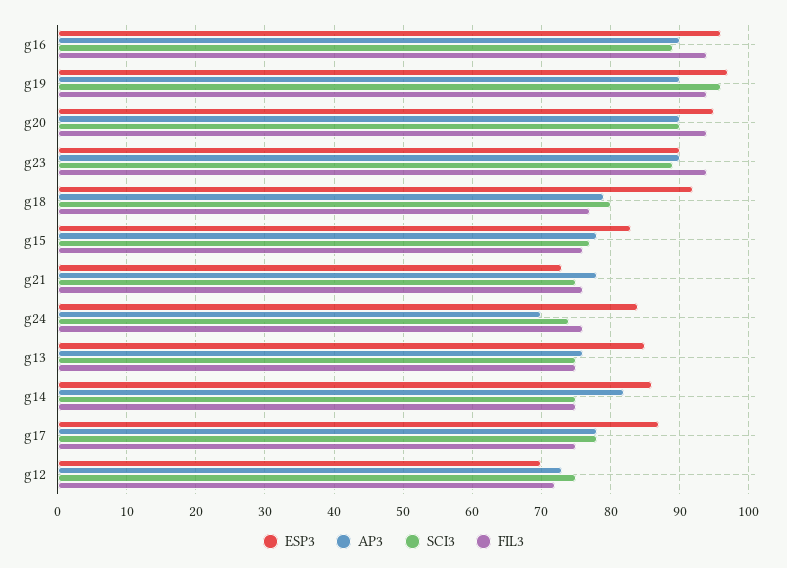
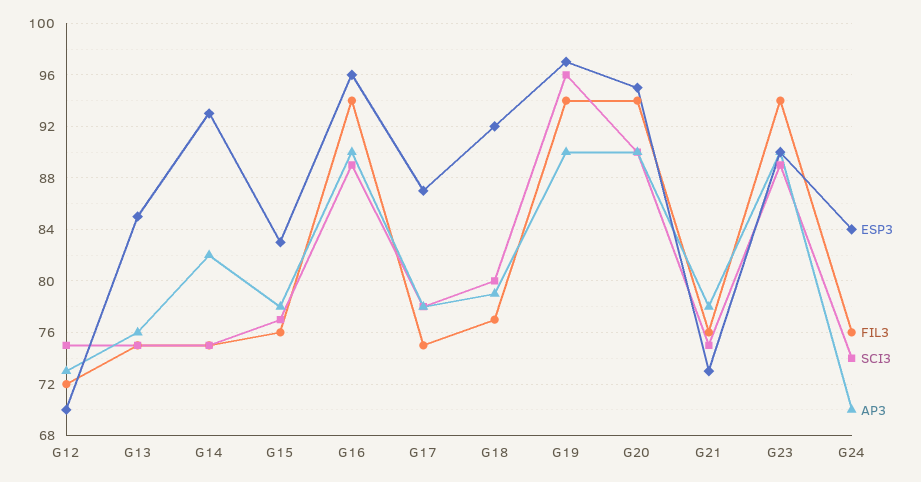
  {
    "ESP3": {
      "g16": 96,
      "g19": 97,
      "g20": 95,
      "g23": 90,
      "g18": 92,
      "g15": 83,
      "g21": 73,
      "g24": 84,
      "g13": 85,
-     "g14": 86,
+     "g14": 93,
      "g17": 87,
      "g12": 70
    },
    "AP3": {
      "g16": 90,
      "g19": 90,
      "g20": 90,
      "g23": 90,
      "g18": 79,
      "g15": 78,
      "g21": 78,
      "g24": 70,
      "g13": 76,
      "g14": 82,
      "g17": 78,
      "g12": 73
    },
    "SCI3": {
      "g16": 89,
      "g19": 96,
      "g20": 90,
      "g23": 89,
      "g18": 80,
      "g15": 77,
      "g21": 75,
      "g24": 74,
      "g13": 75,
      "g14": 75,
      "g17": 78,
      "g12": 75
    },
    "FIL3": {
      "g16": 94,
      "g19": 94,
      "g20": 94,
      "g23": 94,
      "g18": 77,
      "g15": 76,
      "g21": 76,
      "g24": 76,
      "g13": 75,
      "g14": 75,
      "g17": 75,
      "g12": 72
    }
  }

